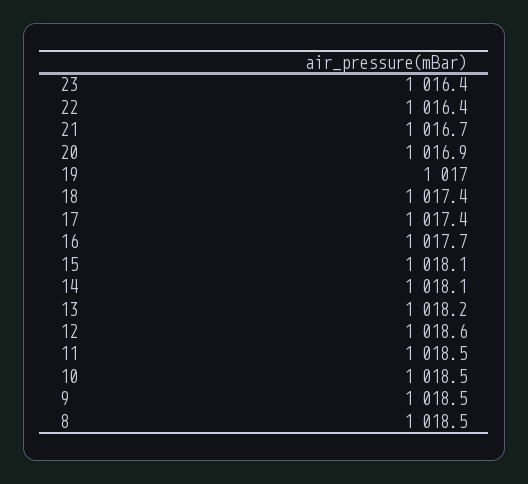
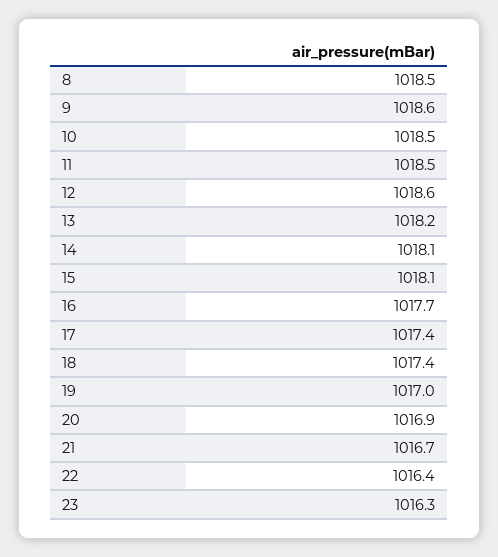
  {
-   "23": 1016.4,
+   "23": 1016.3,
    "22": 1016.4,
    "21": 1016.7,
    "20": 1016.9,
    "19": 1017,
    "18": 1017.4,
    "17": 1017.4,
    "16": 1017.7,
    "15": 1018.1,
    "14": 1018.1,
    "13": 1018.2,
    "12": 1018.6,
    "11": 1018.5,
    "10": 1018.5,
-   "9": 1018.5,
+   "9": 1018.6,
    "8": 1018.5
  }

